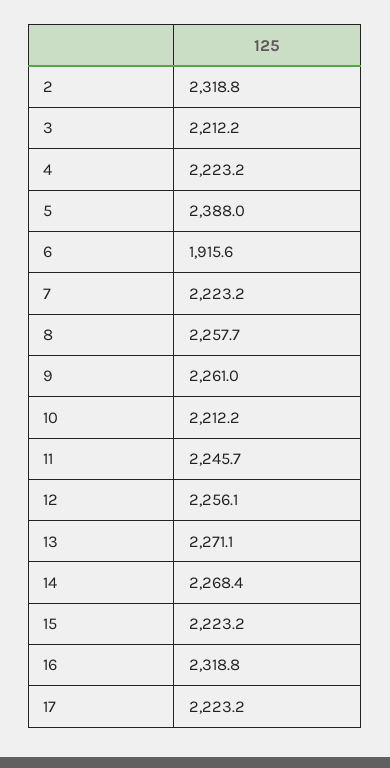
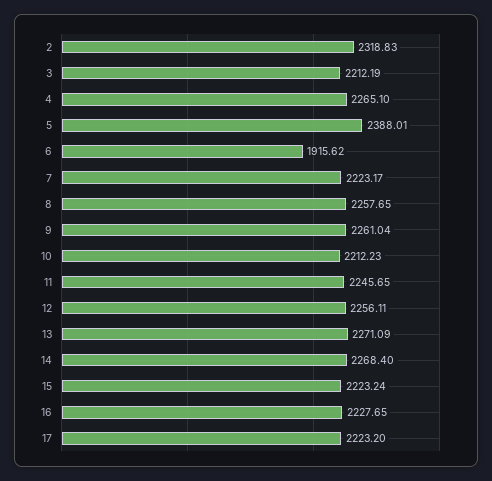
  {
    "2": 2318.83,
    "3": 2212.19,
-   "4": 2223.2,
+   "4": 2265.1,
    "5": 2388.01,
    "6": 1915.62,
    "7": 2223.17,
    "8": 2257.65,
    "9": 2261.04,
    "10": 2212.23,
    "11": 2245.65,
    "12": 2256.11,
    "13": 2271.09,
    "14": 2268.4,
    "15": 2223.24,
-   "16": 2318.8,
+   "16": 2227.65,
    "17": 2223.2
  }

